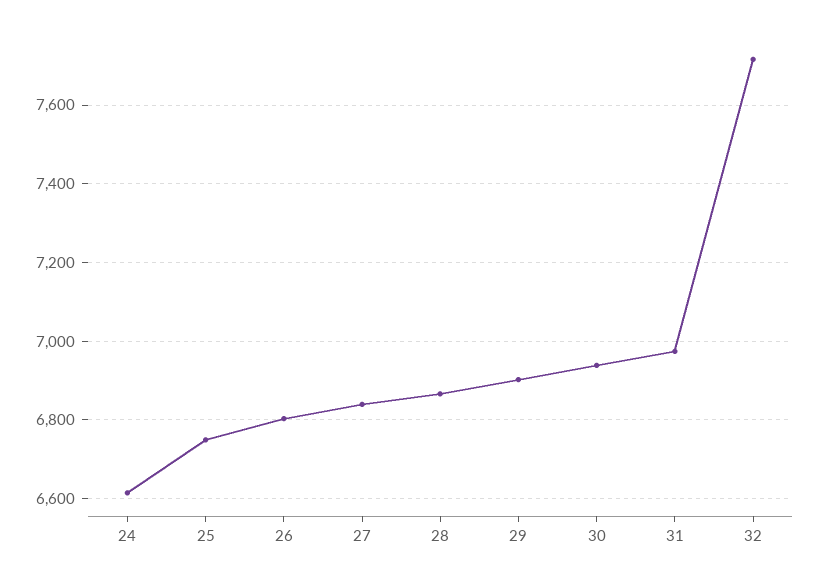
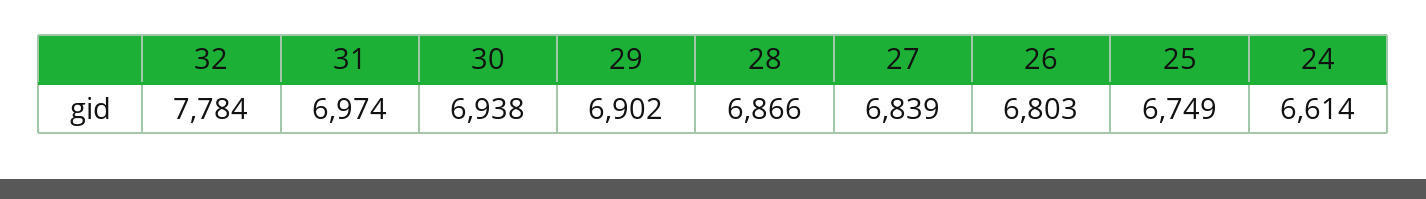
  {
    "24": 6614,
    "25": 6749,
    "26": 6803,
    "27": 6839,
    "28": 6866,
    "29": 6902,
    "30": 6938,
    "31": 6974,
-   "32": 7720
+   "32": 7784
  }

